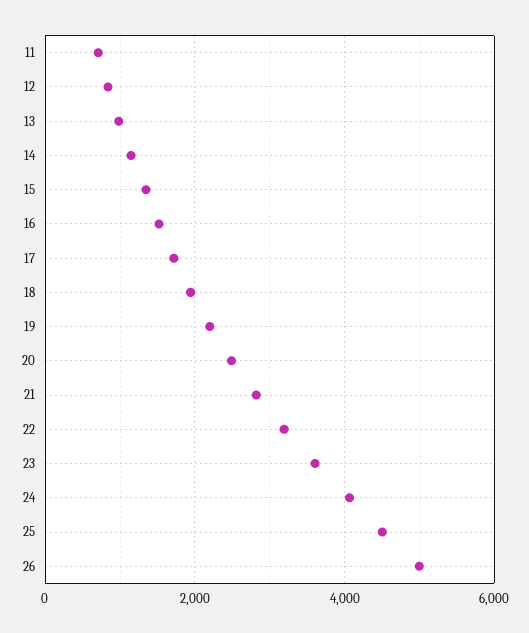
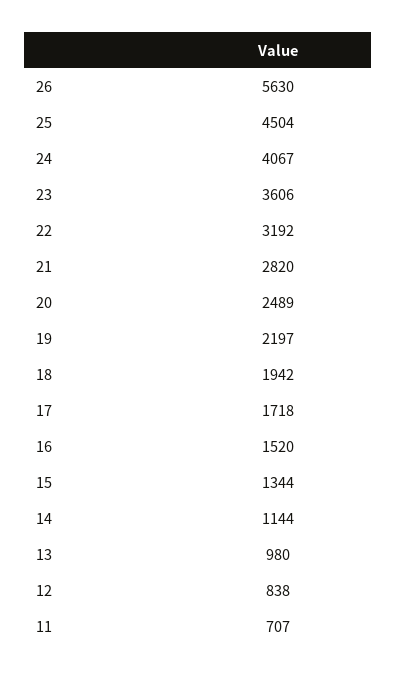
  {
    "11": 707,
    "12": 838,
    "13": 980,
    "14": 1144,
    "15": 1344,
    "16": 1520,
    "17": 1718,
    "18": 1942,
    "19": 2197,
    "20": 2489,
    "21": 2820,
    "22": 3192,
    "23": 3606,
    "24": 4067,
    "25": 4504,
-   "26": 5000
+   "26": 5630
  }

